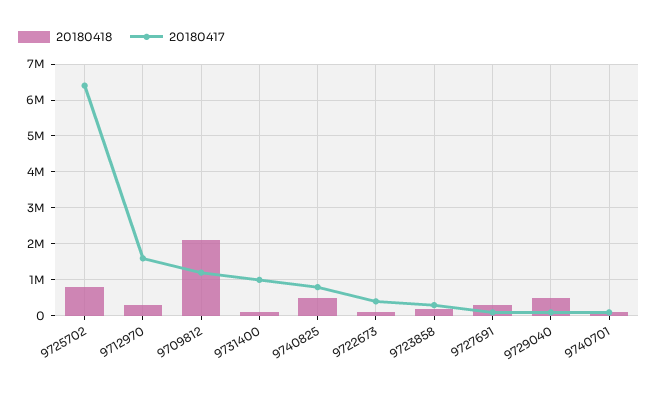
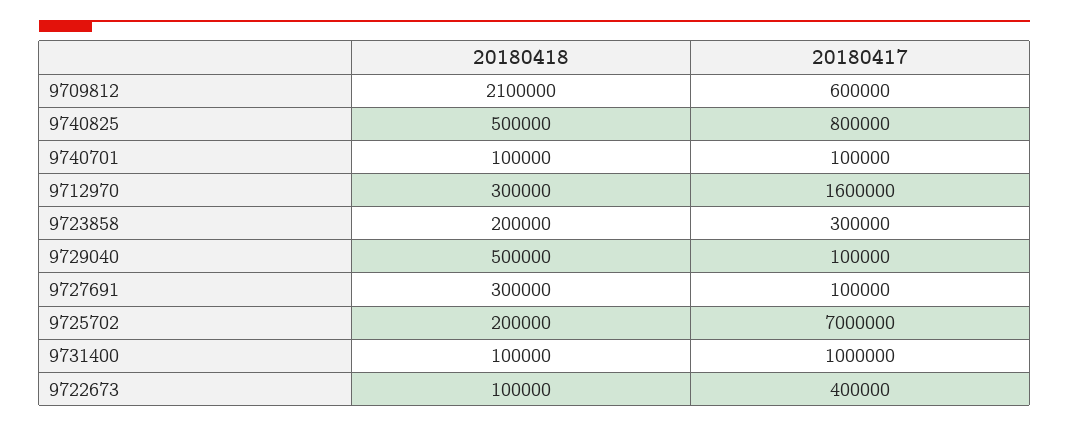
  {
    "20180418": {
-     "9725702": 800000,
+     "9725702": 200000,
      "9712970": 300000,
      "9709812": 2100000,
      "9731400": 100000,
      "9740825": 500000,
      "9722673": 100000,
      "9723858": 200000,
      "9727691": 300000,
      "9729040": 500000,
      "9740701": 100000
    },
    "20180417": {
-     "9725702": 6400000,
+     "9725702": 7000000,
      "9712970": 1600000,
-     "9709812": 1200000,
+     "9709812": 600000,
      "9731400": 1000000,
      "9740825": 800000,
      "9722673": 400000,
      "9723858": 300000,
      "9727691": 100000,
      "9729040": 100000,
      "9740701": 100000
    }
  }

